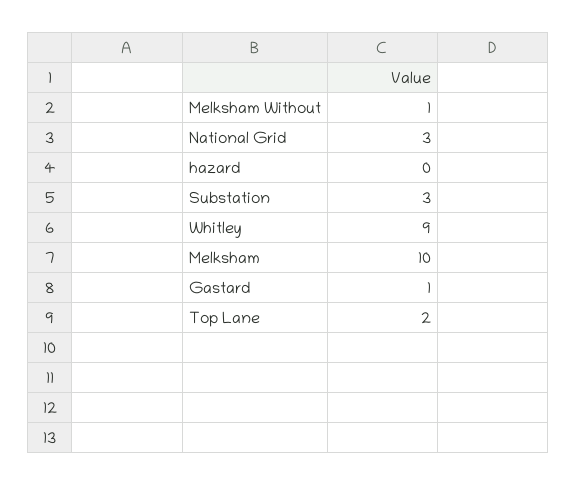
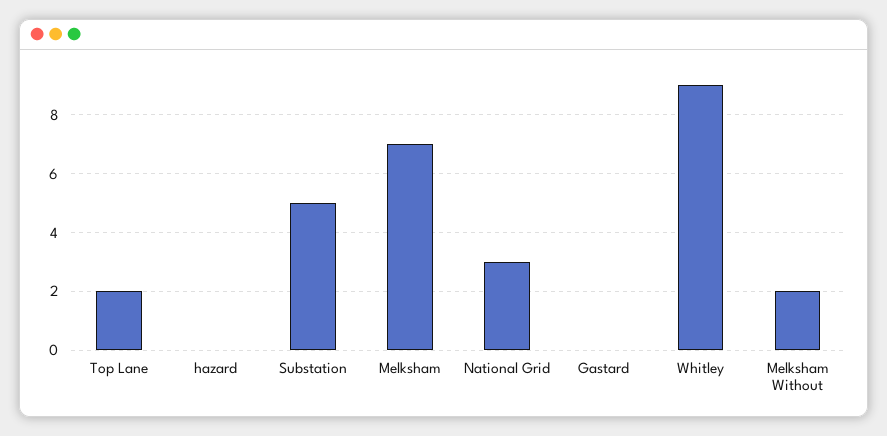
  {
-   "Melksham Without": 1,
+   "Melksham Without": 2,
    "National Grid": 3,
    "hazard": 0,
-   "Substation": 3,
+   "Substation": 5,
    "Whitley": 9,
-   "Melksham": 10,
+   "Melksham": 7,
-   "Gastard": 1,
+   "Gastard": 0,
    "Top Lane": 2
  }

